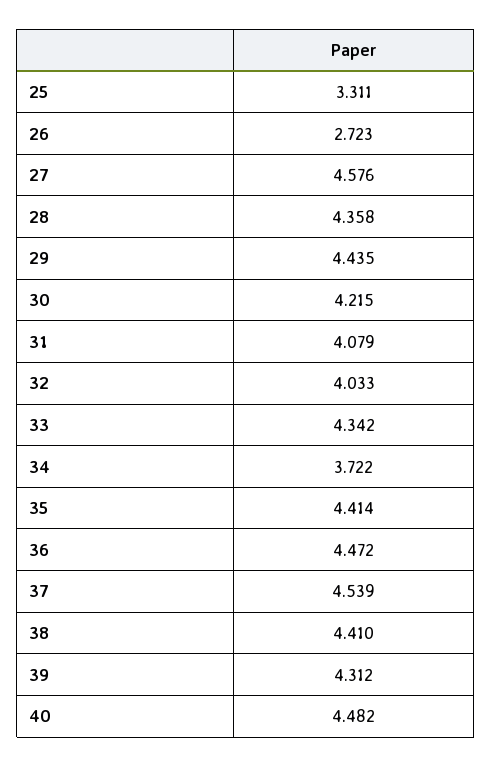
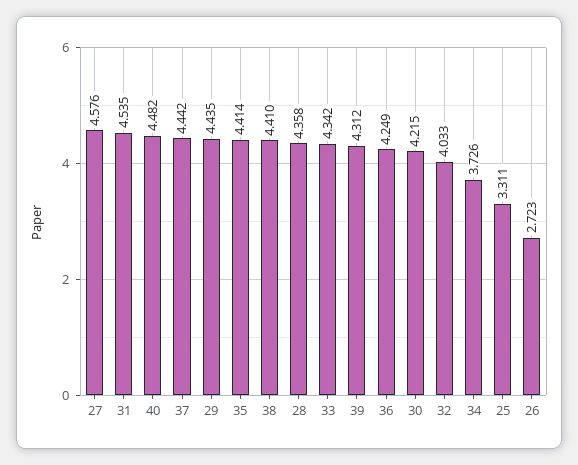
  {
    "25": 3.311,
    "26": 2.723,
    "27": 4.576,
    "28": 4.358,
    "29": 4.435,
    "30": 4.215,
-   "31": 4.079,
+   "31": 4.535,
    "32": 4.033,
    "33": 4.342,
-   "34": 3.722,
+   "34": 3.726,
    "35": 4.414,
-   "36": 4.472,
+   "36": 4.249,
-   "37": 4.539,
+   "37": 4.442,
    "38": 4.41,
    "39": 4.312,
    "40": 4.482
  }

